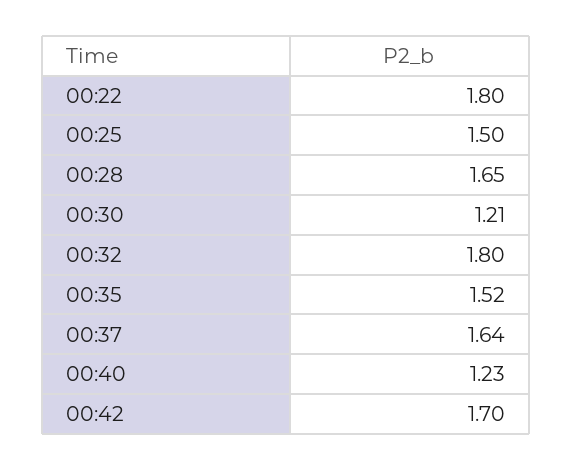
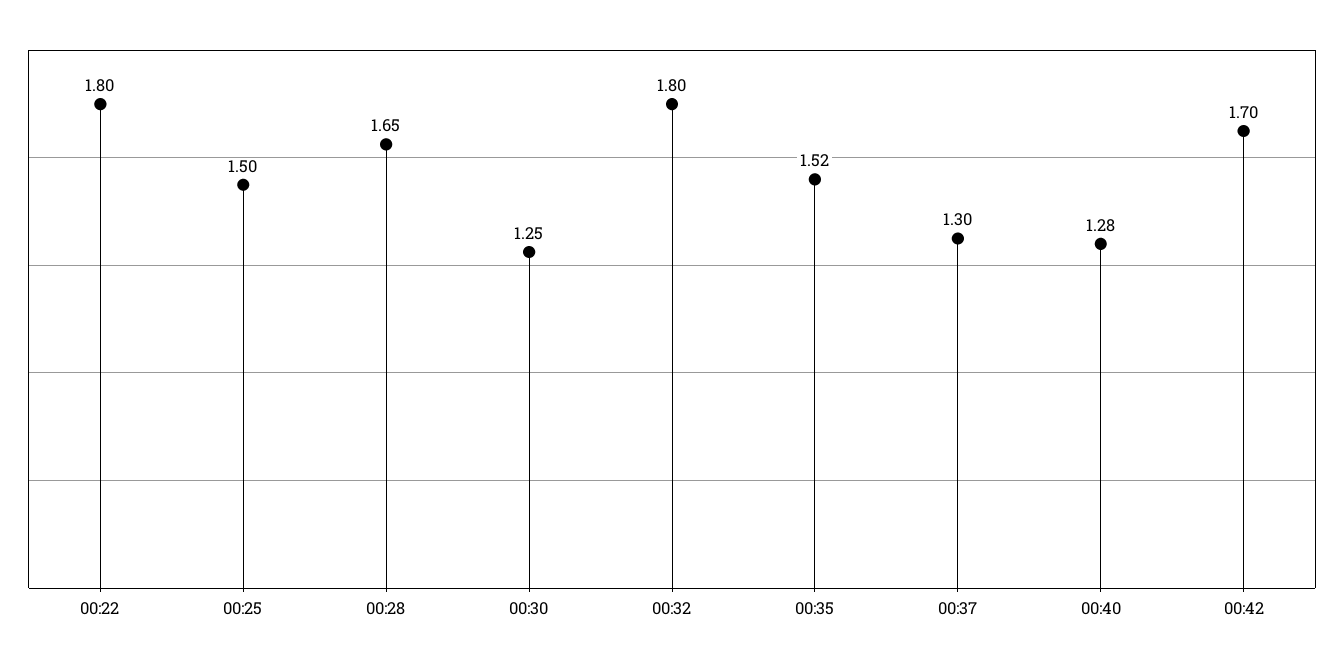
  {
    "00:22": 1.8,
    "00:25": 1.5,
    "00:28": 1.65,
-   "00:30": 1.21,
+   "00:30": 1.25,
    "00:32": 1.8,
    "00:35": 1.52,
-   "00:37": 1.64,
+   "00:37": 1.3,
-   "00:40": 1.23,
+   "00:40": 1.28,
    "00:42": 1.7
  }

